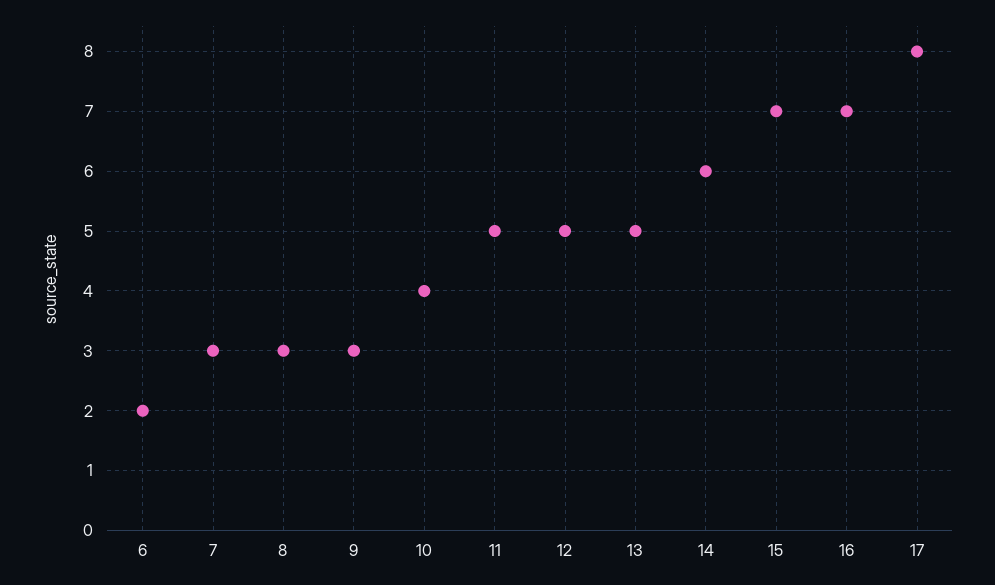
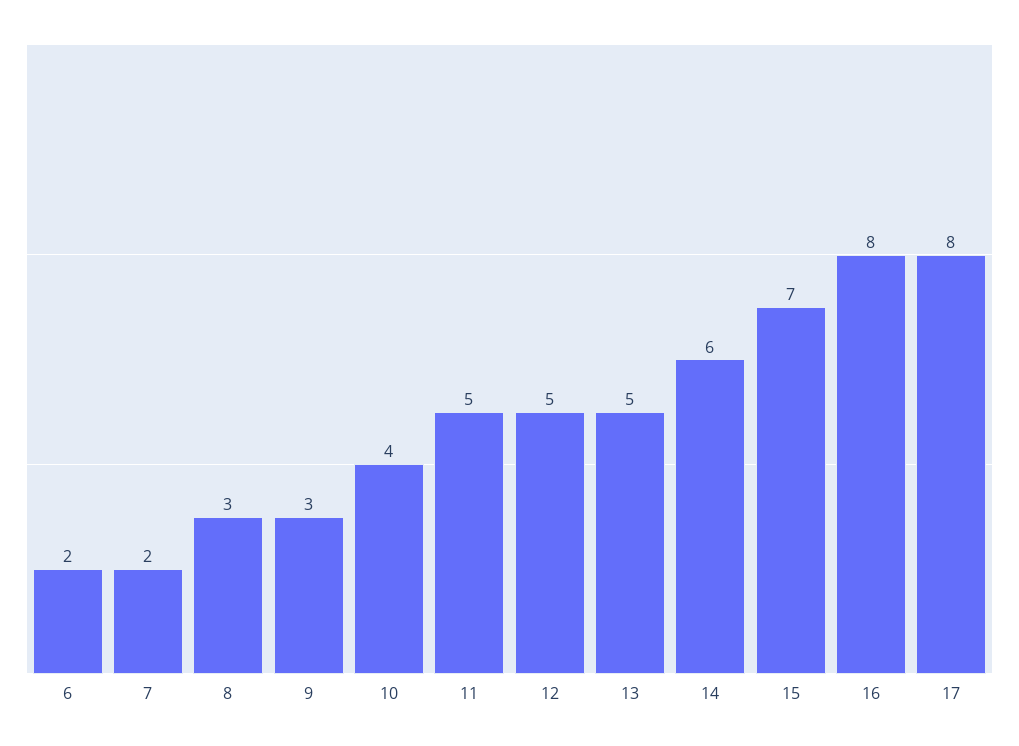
  {
    "6": 2,
-   "7": 3,
+   "7": 2,
    "8": 3,
    "9": 3,
    "10": 4,
    "11": 5,
    "12": 5,
    "13": 5,
    "14": 6,
    "15": 7,
-   "16": 7,
+   "16": 8,
    "17": 8
  }

